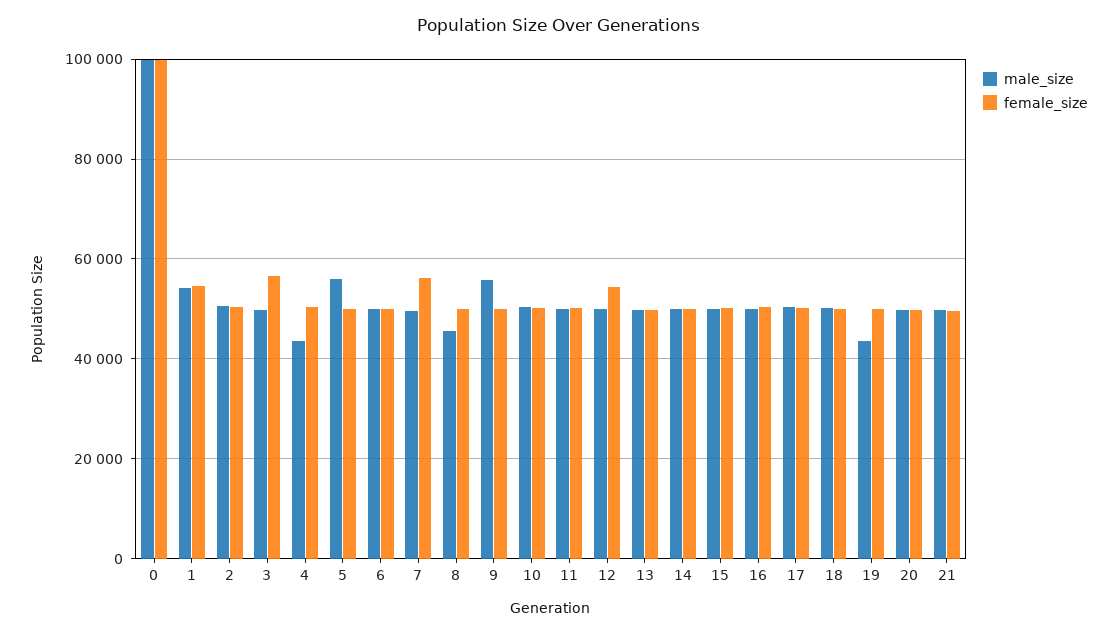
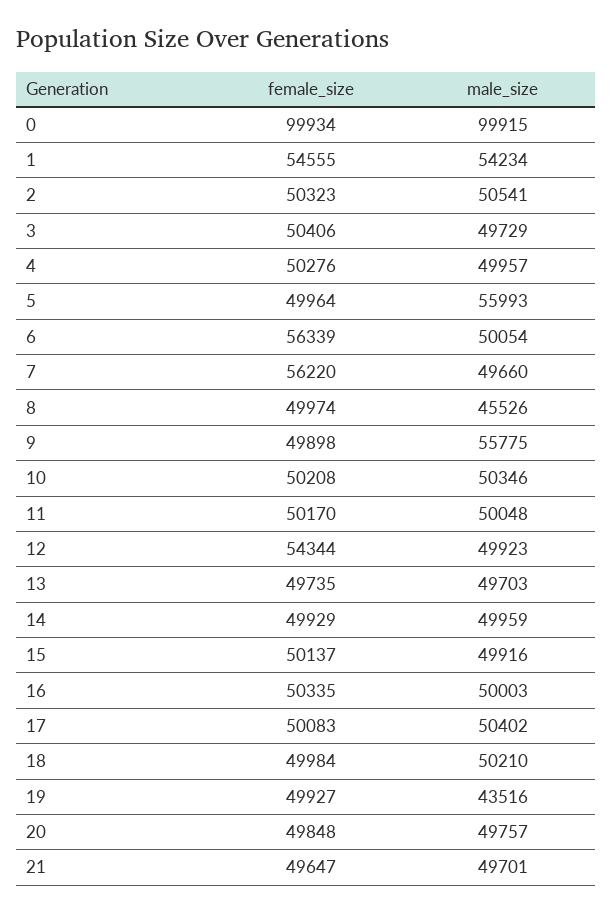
  {
    "male_size": {
      "0": 99915,
      "1": 54234,
      "2": 50541,
      "3": 49729,
-     "4": 44000,
+     "4": 49957,
      "5": 55993,
      "6": 50054,
      "7": 49660,
      "8": 45526,
      "9": 55775,
      "10": 50346,
      "11": 50048,
      "12": 49923,
      "13": 49703,
      "14": 49959,
      "15": 49916,
      "16": 50003,
      "17": 50402,
      "18": 50210,
      "19": 43516,
      "20": 49757,
      "21": 49701
    },
    "female_size": {
      "0": 99934,
      "1": 54555,
      "2": 50323,
-     "3": 56000,
+     "3": 50406,
      "4": 50276,
      "5": 49964,
-     "6": 50000,
+     "6": 56339,
      "7": 56220,
      "8": 49974,
      "9": 49898,
      "10": 50208,
      "11": 50170,
      "12": 54344,
      "13": 49735,
      "14": 49929,
      "15": 50137,
      "16": 50335,
      "17": 50083,
      "18": 49984,
      "19": 49927,
      "20": 49848,
      "21": 49647
    }
  }

